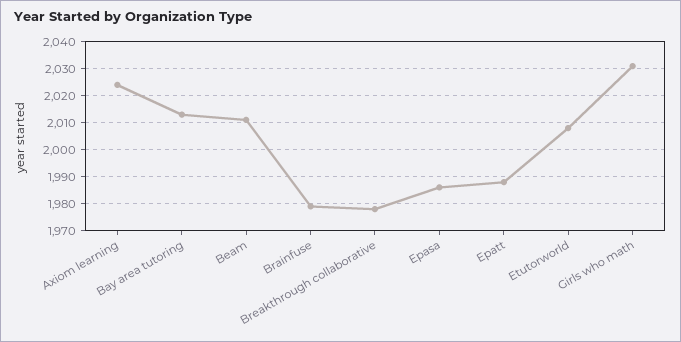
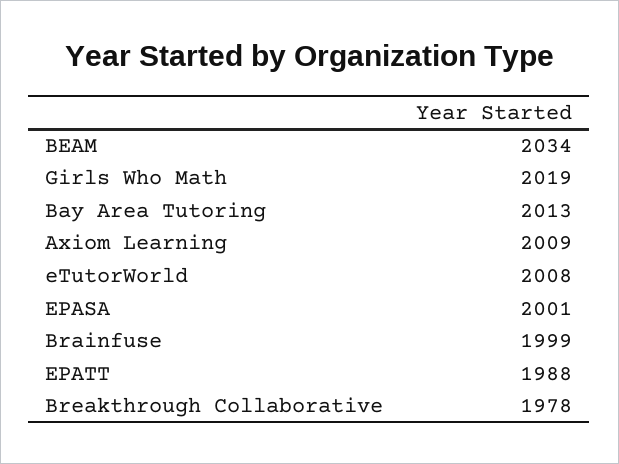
  {
-   "Axiom learning": 2025,
+   "Axiom learning": 2009,
    "Bay area tutoring": 2013,
-   "Beam": 2010,
+   "Beam": 2034,
-   "Brainfuse": 1980,
+   "Brainfuse": 1999,
    "Breakthrough collaborative": 1978,
-   "Epasa": 1985,
+   "Epasa": 2001,
    "Epatt": 1988,
    "Etutorworld": 2008,
-   "Girls who math": 2030
+   "Girls who math": 2019
  }

